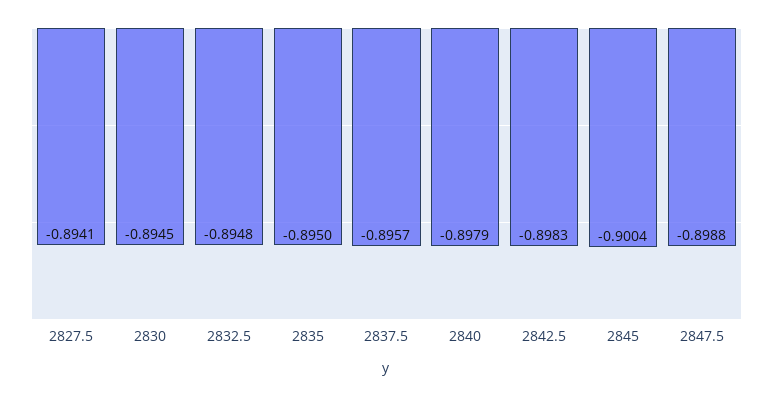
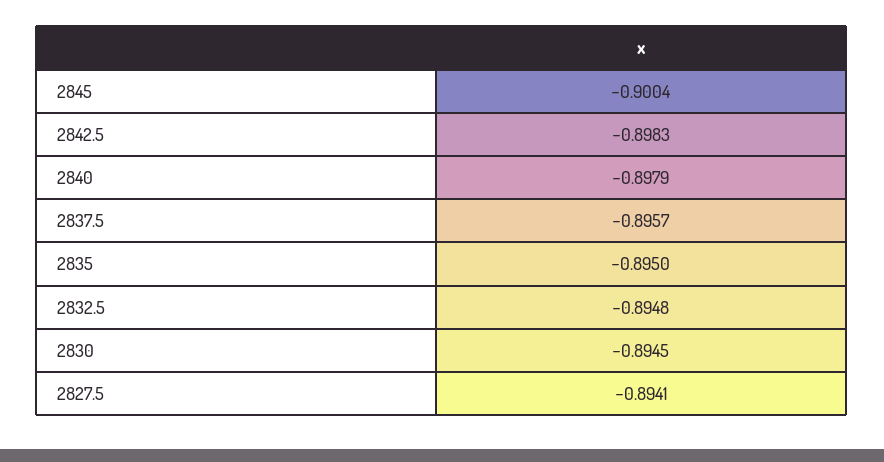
  {
    "2827.5": -0.8941,
    "2830": -0.8945,
    "2832.5": -0.8948,
    "2835": -0.895,
    "2837.5": -0.8957,
    "2840": -0.8979,
    "2842.5": -0.8983,
-   "2845": -0.9004,
+   "2845": -0.9004
-   "2847.5": -0.8988
  }

